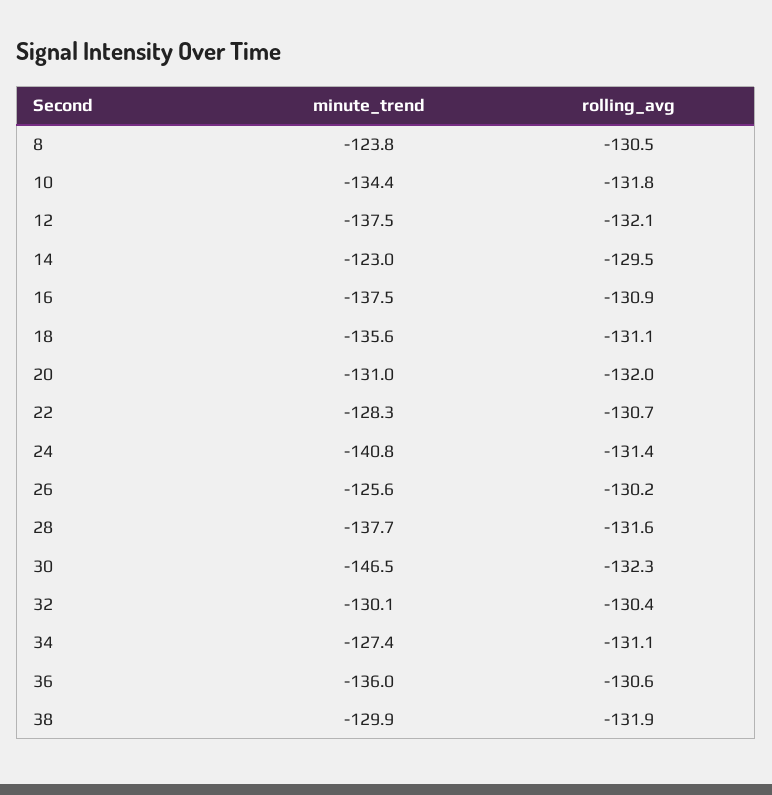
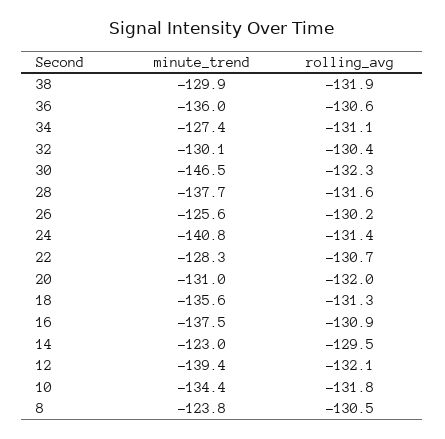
  {
    "minute_trend": {
      "8": -123.8,
      "10": -134.4,
-     "12": -137.5,
+     "12": -139.4,
      "14": -123,
      "16": -137.5,
      "18": -135.6,
      "20": -131,
      "22": -128.3,
      "24": -140.8,
      "26": -125.6,
      "28": -137.7,
      "30": -146.5,
      "32": -130.1,
      "34": -127.4,
      "36": -136,
      "38": -129.9
    },
    "rolling_avg": {
      "8": -130.5,
      "10": -131.8,
      "12": -132.1,
      "14": -129.5,
      "16": -130.9,
-     "18": -131.1,
+     "18": -131.3,
      "20": -132,
      "22": -130.7,
      "24": -131.4,
      "26": -130.2,
      "28": -131.6,
      "30": -132.3,
      "32": -130.4,
      "34": -131.1,
      "36": -130.6,
      "38": -131.9
    }
  }

